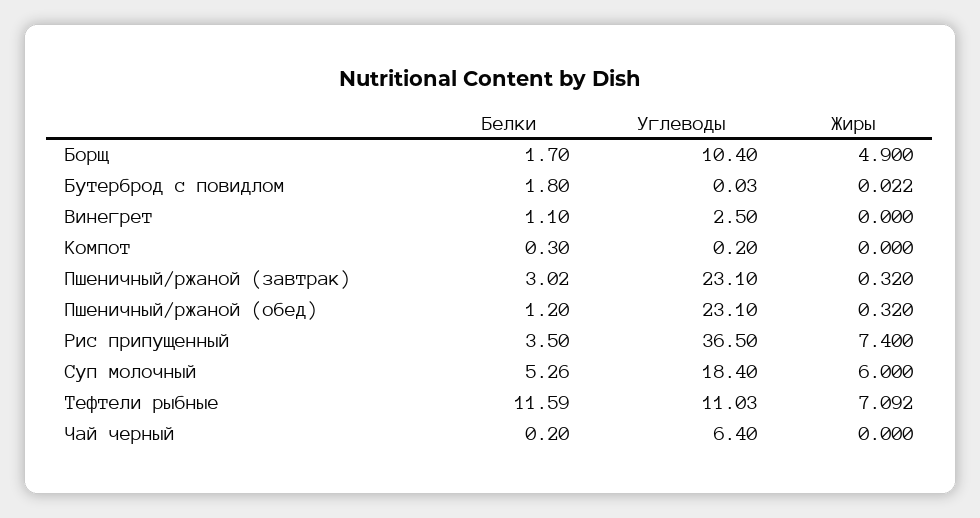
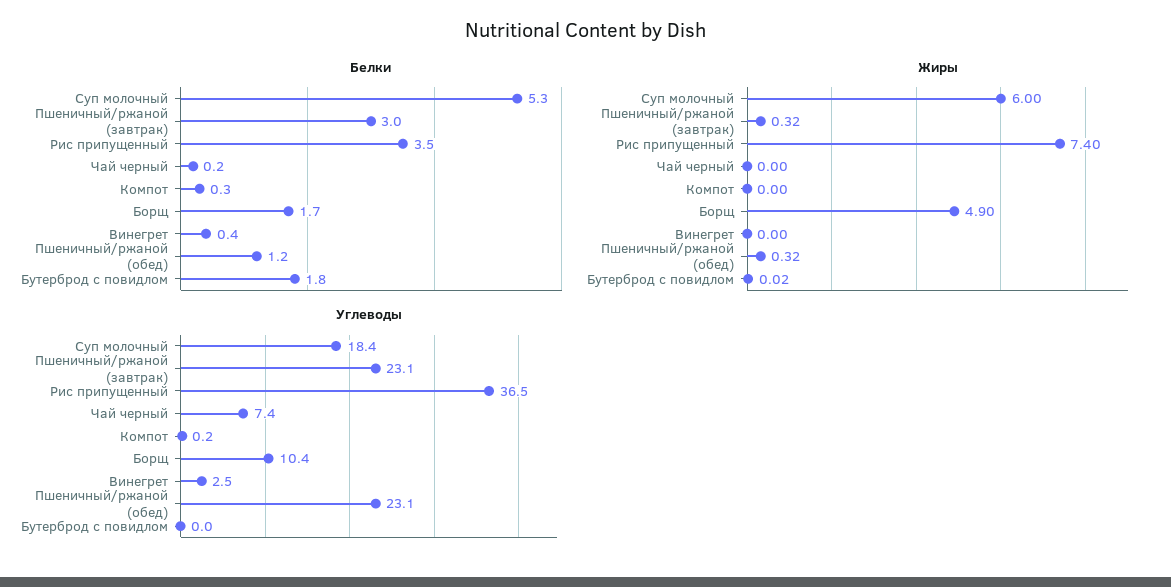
  {
    "Белки": {
      "Борщ": 1.7,
      "Бутерброд с повидлом": 1.8,
-     "Винегрет": 1.1,
+     "Винегрет": 0.4,
      "Компот": 0.3,
      "Пшеничный/ржаной (завтрак)": 3.02,
      "Пшеничный/ржаной (обед)": 1.2,
      "Рис припущенный": 3.5,
      "Суп молочный": 5.26,
-     "Тефтели рыбные": 11.59,
      "Чай черный": 0.2
    },
    "Углеводы": {
      "Борщ": 10.4,
      "Бутерброд с повидлом": 0.03,
      "Винегрет": 2.5,
      "Компот": 0.2,
      "Пшеничный/ржаной (завтрак)": 23.1,
      "Пшеничный/ржаной (обед)": 23.1,
      "Рис припущенный": 36.5,
      "Суп молочный": 18.4,
-     "Тефтели рыбные": 11.03,
-     "Чай черный": 6.4
+     "Чай черный": 7.4
    },
    "Жиры": {
      "Борщ": 4.9,
      "Бутерброд с повидлом": 0.022,
      "Винегрет": 0,
      "Компот": 0,
      "Пшеничный/ржаной (завтрак)": 0.32,
      "Пшеничный/ржаной (обед)": 0.32,
      "Рис припущенный": 7.4,
      "Суп молочный": 6,
-     "Тефтели рыбные": 7.092,
      "Чай черный": 0
    }
  }

